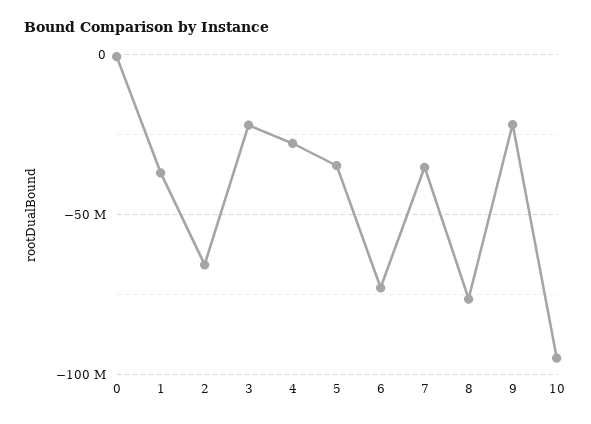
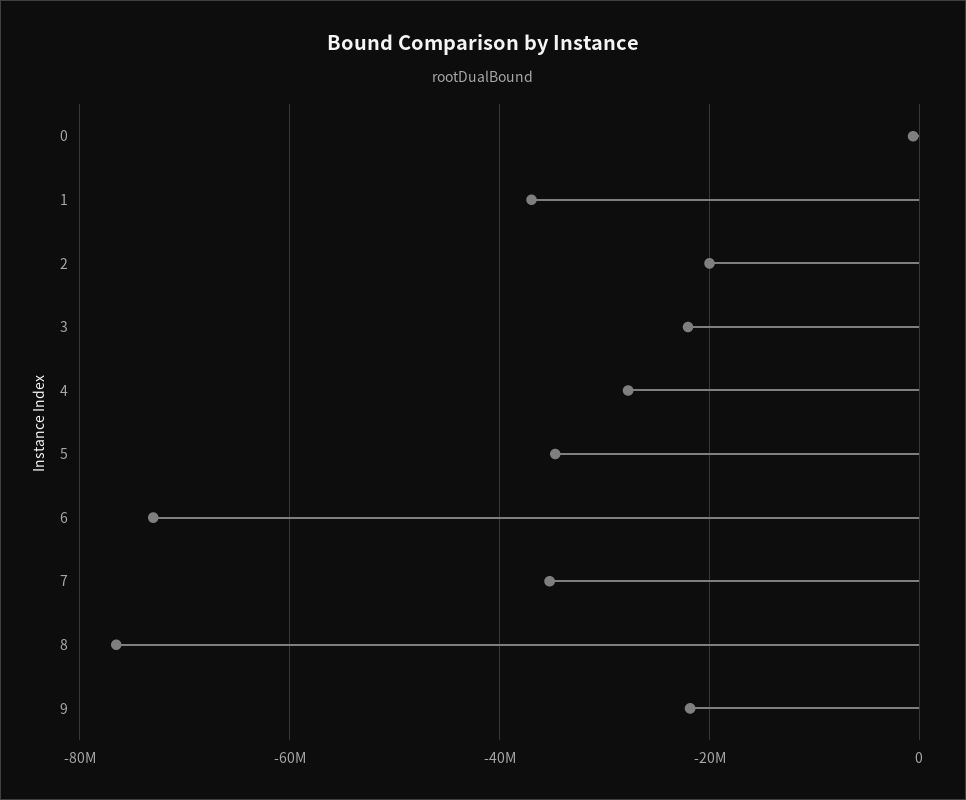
  {
    "0": 0,
    "1": -36000000,
-   "2": -65000000,
+   "2": -20000000,
    "3": -22000000,
    "4": -28000000,
    "5": -34000000,
    "6": -74000000,
    "7": -36000000,
    "8": -76000000,
-   "9": -22000000,
+   "9": -22000000
-   "10": -95000000
  }

